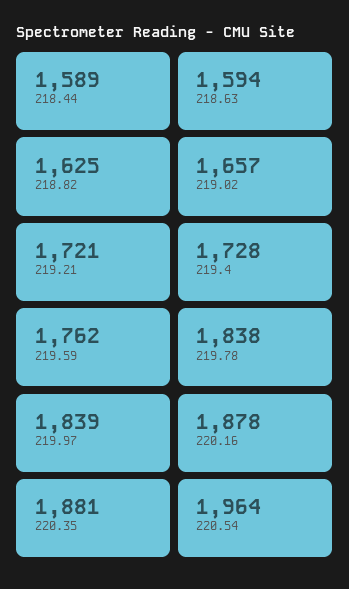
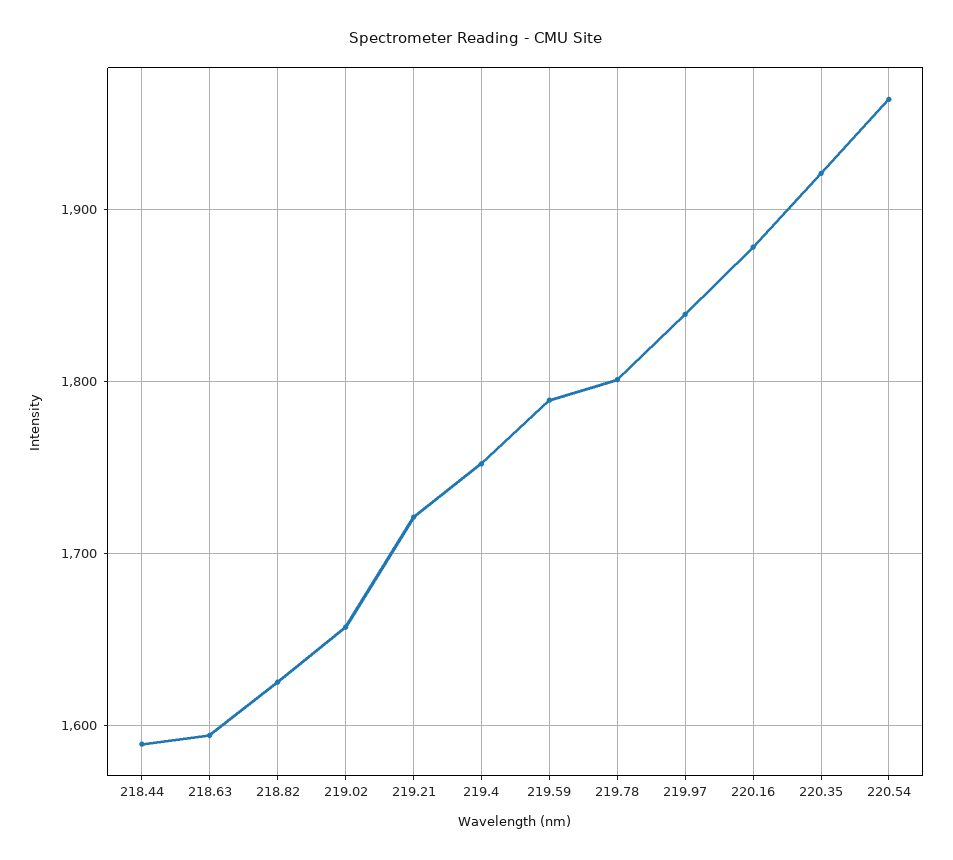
  {
    "218.44": 1589,
    "218.63": 1594,
    "218.82": 1625,
    "219.02": 1657,
    "219.21": 1721,
-   "219.4": 1728,
+   "219.4": 1750,
-   "219.59": 1762,
+   "219.59": 1790,
-   "219.78": 1838,
+   "219.78": 1800,
    "219.97": 1839,
    "220.16": 1878,
-   "220.35": 1881,
+   "220.35": 1920,
    "220.54": 1964
  }

